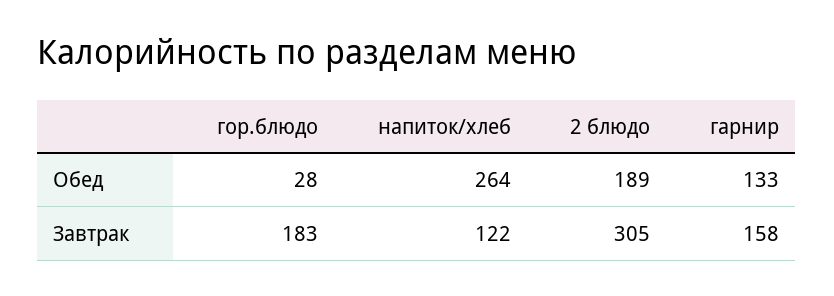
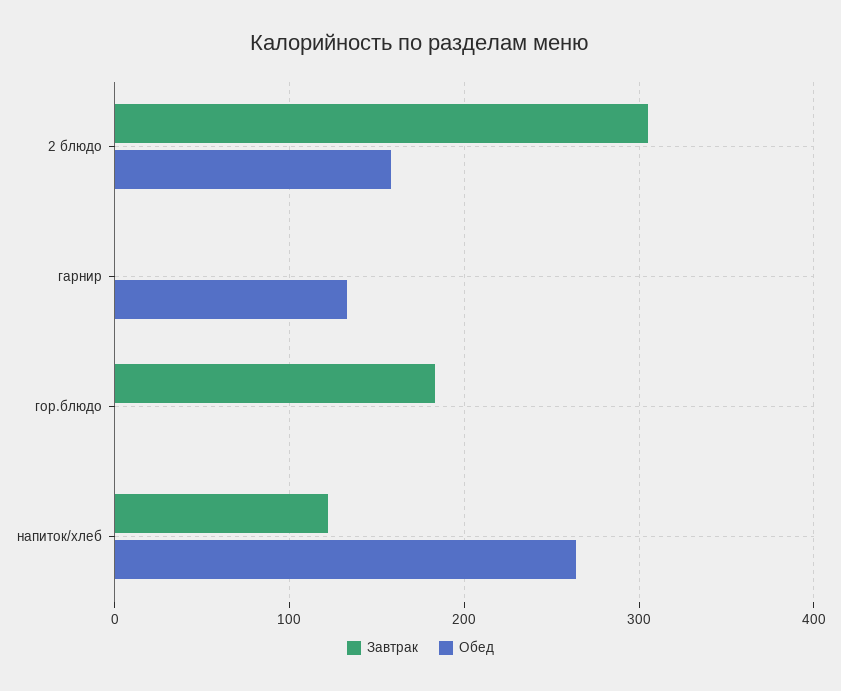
  {
    "Обед": {
-     "гор.блюдо": 28,
+     "гор.блюдо": 0,
      "напиток/хлеб": 264,
-     "2 блюдо": 189,
+     "2 блюдо": 160,
      "гарнир": 133
    },
    "Завтрак": {
      "гор.блюдо": 183,
      "напиток/хлеб": 122,
      "2 блюдо": 305,
-     "гарнир": 158
+     "гарнир": 0
    }
  }

